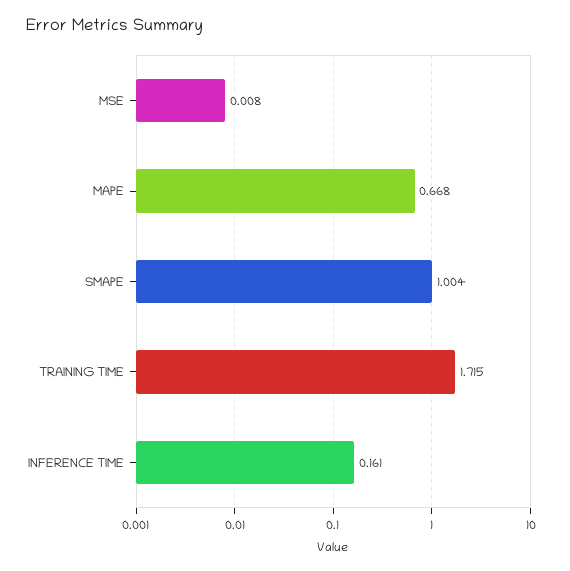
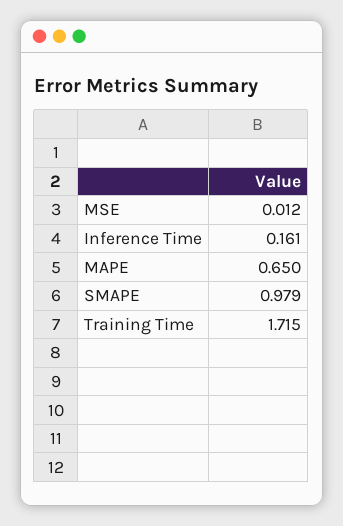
  {
-   "MSE": 0.008,
+   "MSE": 0.012,
-   "MAPE": 0.668,
+   "MAPE": 0.65,
-   "SMAPE": 1.004,
+   "SMAPE": 0.979,
    "TRAINING TIME": 1.715,
    "INFERENCE TIME": 0.161
  }

